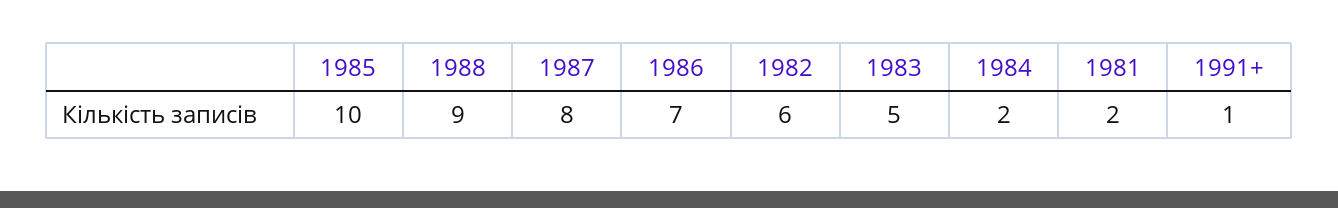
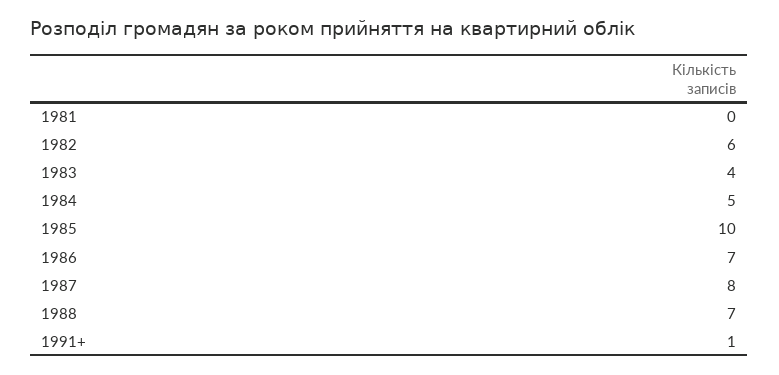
  {
    "1985": 10,
-   "1988": 9,
+   "1988": 7,
    "1987": 8,
    "1986": 7,
    "1982": 6,
-   "1983": 5,
+   "1983": 4,
-   "1984": 2,
+   "1984": 5,
-   "1981": 2,
+   "1981": 0,
    "1991+": 1
  }

